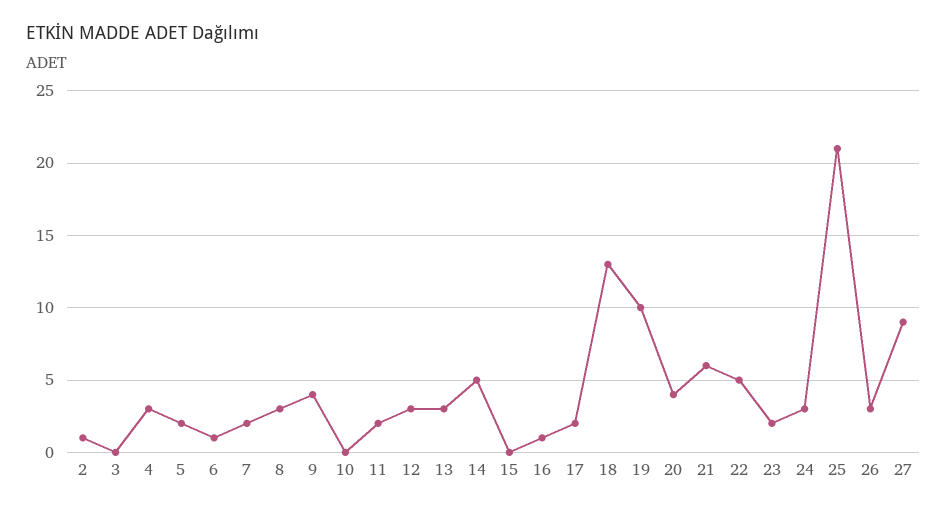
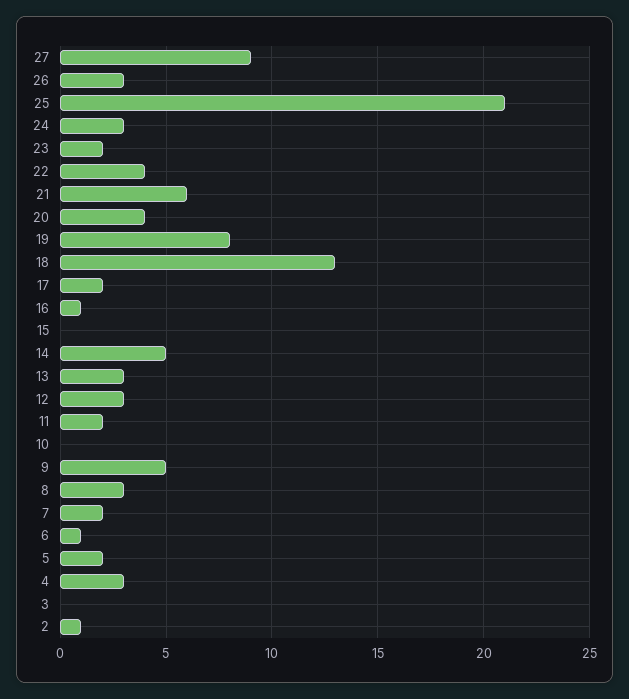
  {
    "2": 1,
    "3": 0,
    "4": 3,
    "5": 2,
    "6": 1,
    "7": 2,
    "8": 3,
-   "9": 4,
+   "9": 5,
    "10": 0,
    "11": 2,
    "12": 3,
    "13": 3,
    "14": 5,
    "15": 0,
    "16": 1,
    "17": 2,
    "18": 13,
-   "19": 10,
+   "19": 8,
    "20": 4,
    "21": 6,
-   "22": 5,
+   "22": 4,
    "23": 2,
    "24": 3,
    "25": 21,
    "26": 3,
    "27": 9
  }

